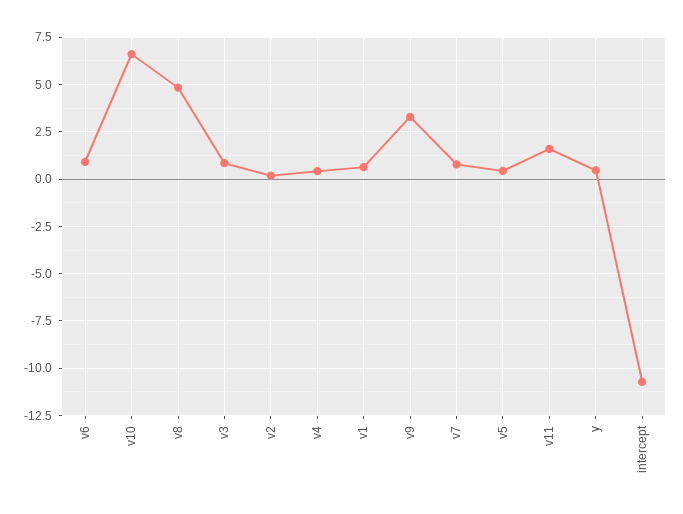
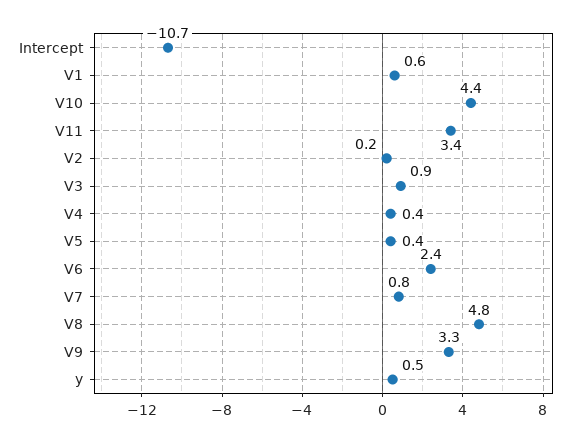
  {
-   "v6": 1,
+   "v6": 2.4,
-   "v10": 6.5,
+   "v10": 4.4,
    "v8": 4.8,
    "v3": 0.9,
    "v2": 0.2,
    "v4": 0.4,
    "v1": 0.6,
    "v9": 3.3,
    "v7": 0.8,
    "v5": 0.4,
-   "v11": 1.5,
+   "v11": 3.4,
    "y": 0.5,
    "intercept": -10.7
  }

